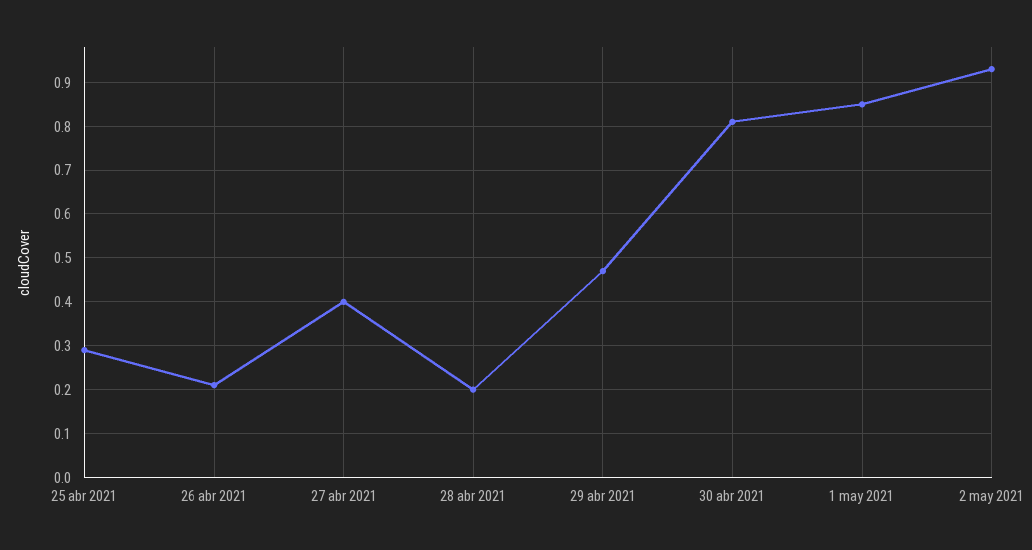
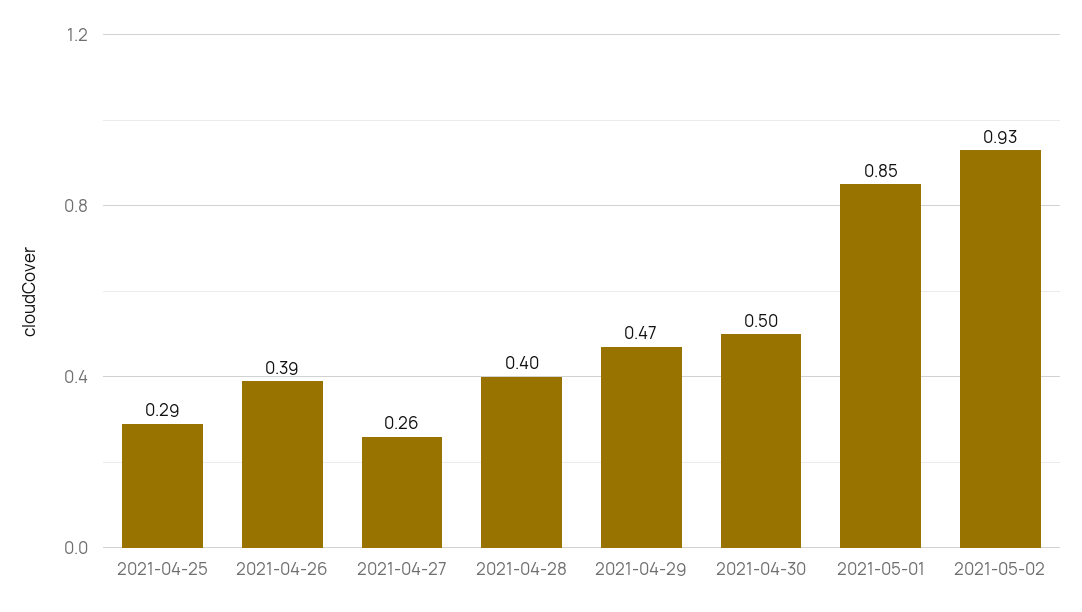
  {
    "25 abr 2021": 0.29,
-   "26 abr 2021": 0.2,
+   "26 abr 2021": 0.39,
-   "27 abr 2021": 0.4,
+   "27 abr 2021": 0.26,
-   "28 abr 2021": 0.2,
+   "28 abr 2021": 0.4,
    "29 abr 2021": 0.47,
-   "30 abr 2021": 0.8,
+   "30 abr 2021": 0.5,
    "1 may 2021": 0.85,
    "2 may 2021": 0.93
  }

